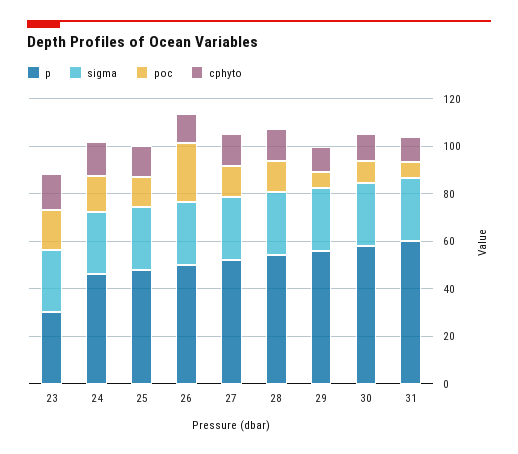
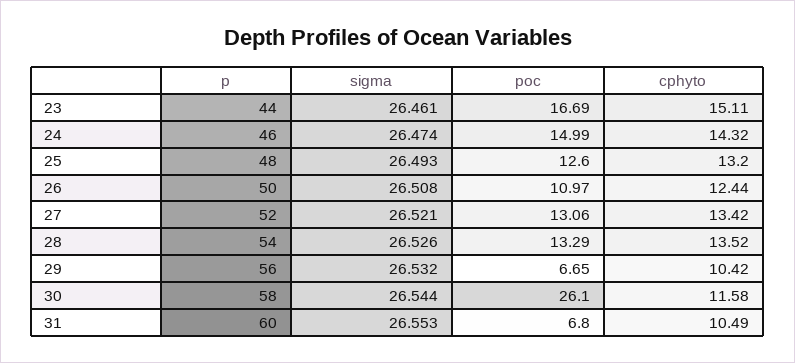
  {
    "p": {
-     "23": 30,
+     "23": 44,
      "24": 46,
      "25": 48,
      "26": 50,
      "27": 52,
      "28": 54,
      "29": 56,
      "30": 58,
      "31": 60
    },
    "sigma": {
      "23": 26.461,
      "24": 26.474,
      "25": 26.493,
      "26": 26.508,
      "27": 26.521,
      "28": 26.526,
      "29": 26.532,
      "30": 26.544,
      "31": 26.553
    },
    "poc": {
      "23": 16.69,
      "24": 14.99,
      "25": 12.6,
-     "26": 25,
+     "26": 10.97,
      "27": 13.06,
      "28": 13.29,
      "29": 6.65,
-     "30": 10,
+     "30": 26.1,
      "31": 6.8
    },
    "cphyto": {
      "23": 15.11,
      "24": 14.32,
      "25": 13.2,
      "26": 12.44,
      "27": 13.42,
      "28": 13.52,
      "29": 10.42,
      "30": 11.58,
      "31": 10.49
    }
  }

